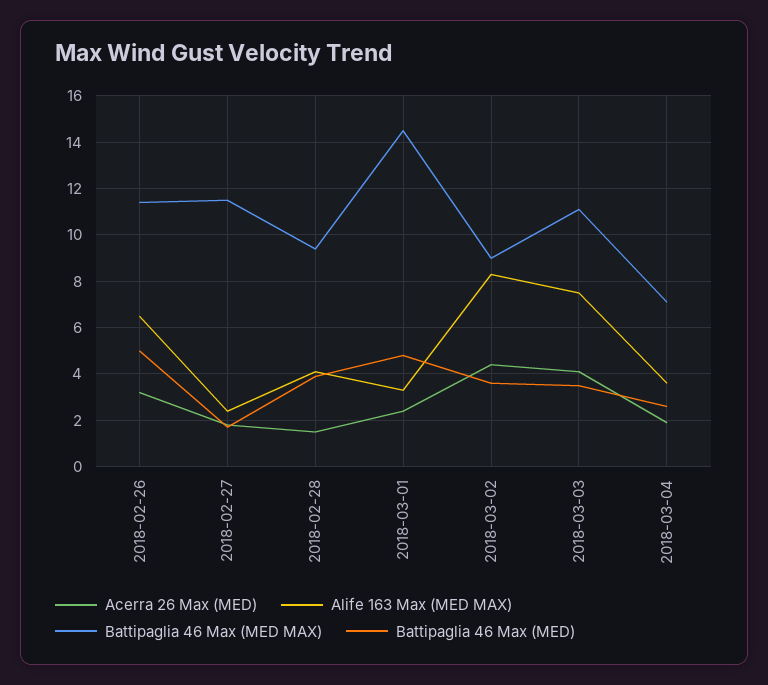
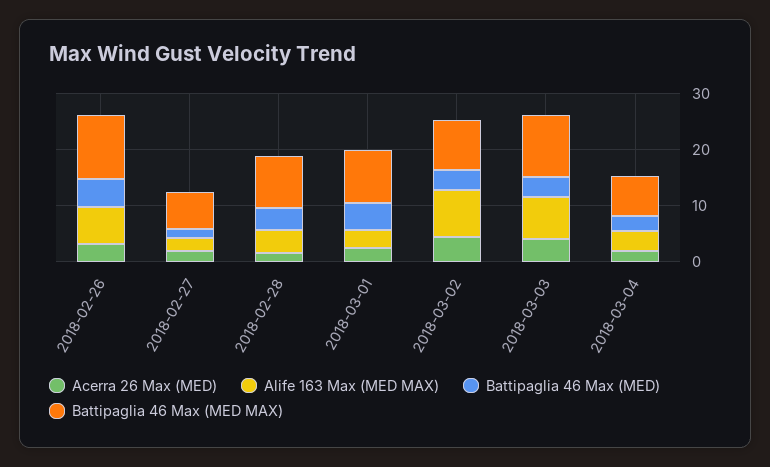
  {
    "Acerra 26 Max (MED)": {
      "2018-02-26": 3,
      "2018-02-27": 2,
      "2018-02-28": 1.5,
      "2018-03-01": 2.5,
      "2018-03-02": 4.5,
      "2018-03-03": 4,
      "2018-03-04": 2
    },
    "Alife 163 Max (MED MAX)": {
      "2018-02-26": 6.5,
      "2018-02-27": 2.5,
      "2018-02-28": 4,
      "2018-03-01": 3.5,
      "2018-03-02": 8.5,
      "2018-03-03": 7.5,
      "2018-03-04": 3.5
    },
    "Battipaglia 46 Max (MED MAX)": {
      "2018-02-26": 11.5,
-     "2018-02-27": 11.5,
+     "2018-02-27": 6,
      "2018-02-28": 9.5,
-     "2018-03-01": 14.5,
+     "2018-03-01": 10,
      "2018-03-02": 9,
      "2018-03-03": 11,
      "2018-03-04": 7
    },
    "Battipaglia 46 Max (MED)": {
      "2018-02-26": 5,
      "2018-02-27": 1.5,
      "2018-02-28": 4,
      "2018-03-01": 5,
      "2018-03-02": 3.5,
      "2018-03-03": 3.5,
      "2018-03-04": 2.5
    }
  }

